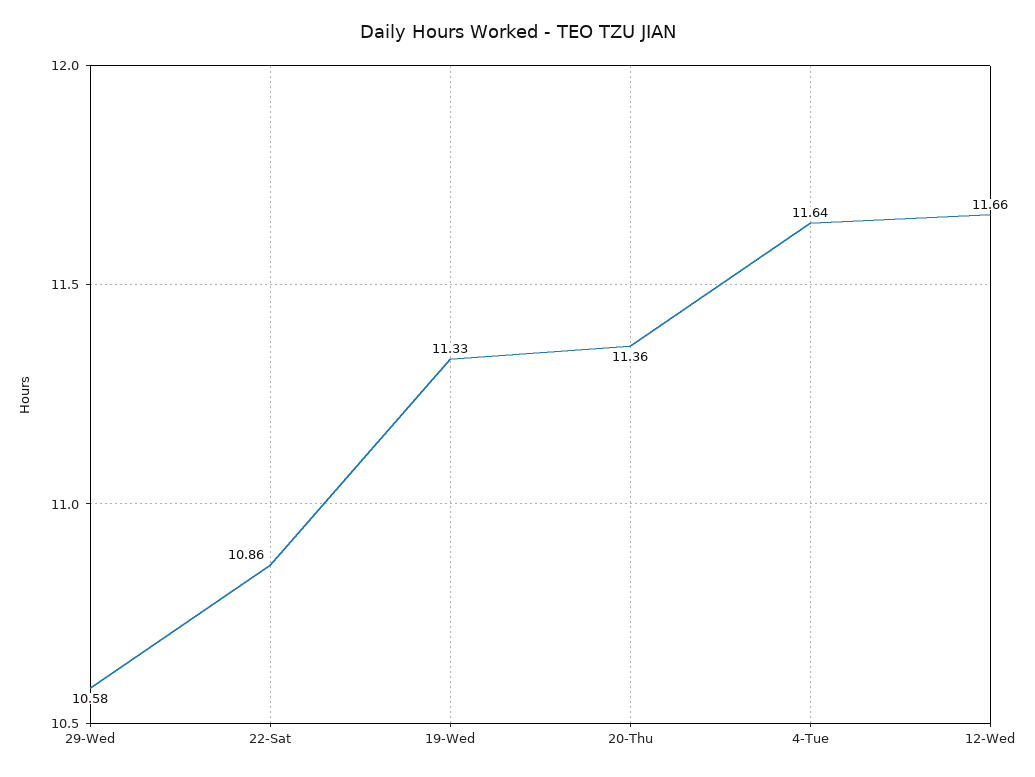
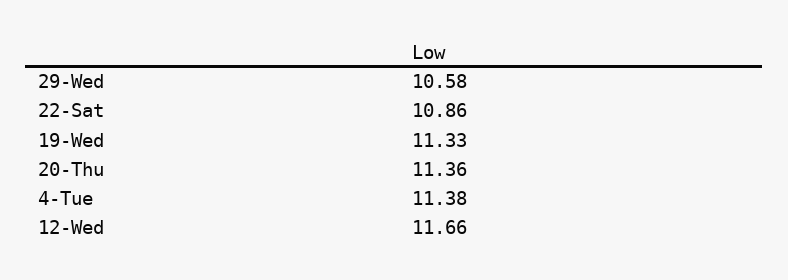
  {
    "29-Wed": 10.58,
    "22-Sat": 10.86,
    "19-Wed": 11.33,
    "20-Thu": 11.36,
-   "4-Tue": 11.64,
+   "4-Tue": 11.38,
    "12-Wed": 11.66
  }

